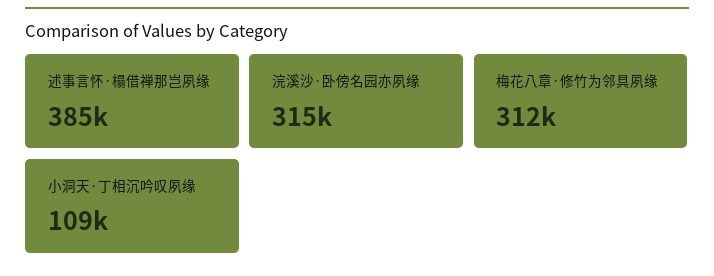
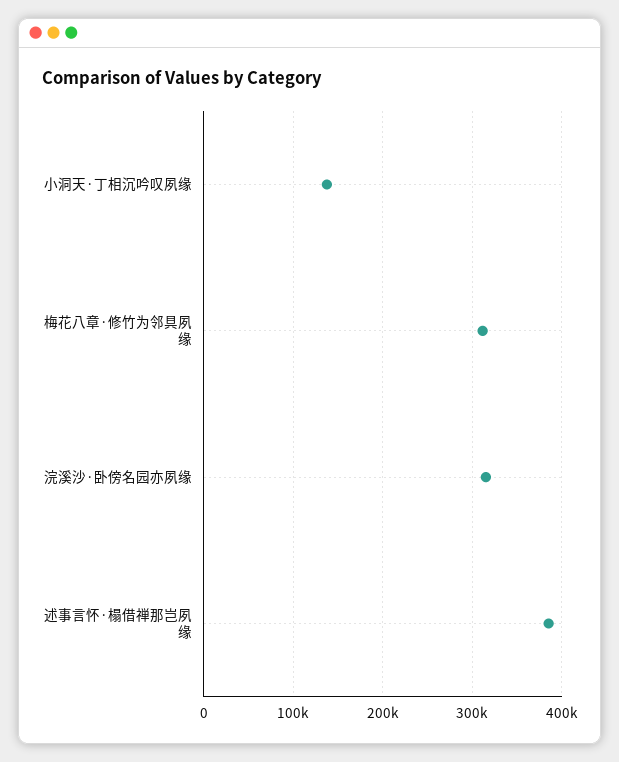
  {
    "述事言怀·榻借禅那岂夙缘": 385000,
    "浣溪沙·卧傍名园亦夙缘": 315000,
    "梅花八章·修竹为邻具夙缘": 312000,
-   "小洞天·丁相沉吟叹夙缘": 109000
+   "小洞天·丁相沉吟叹夙缘": 140000
  }

